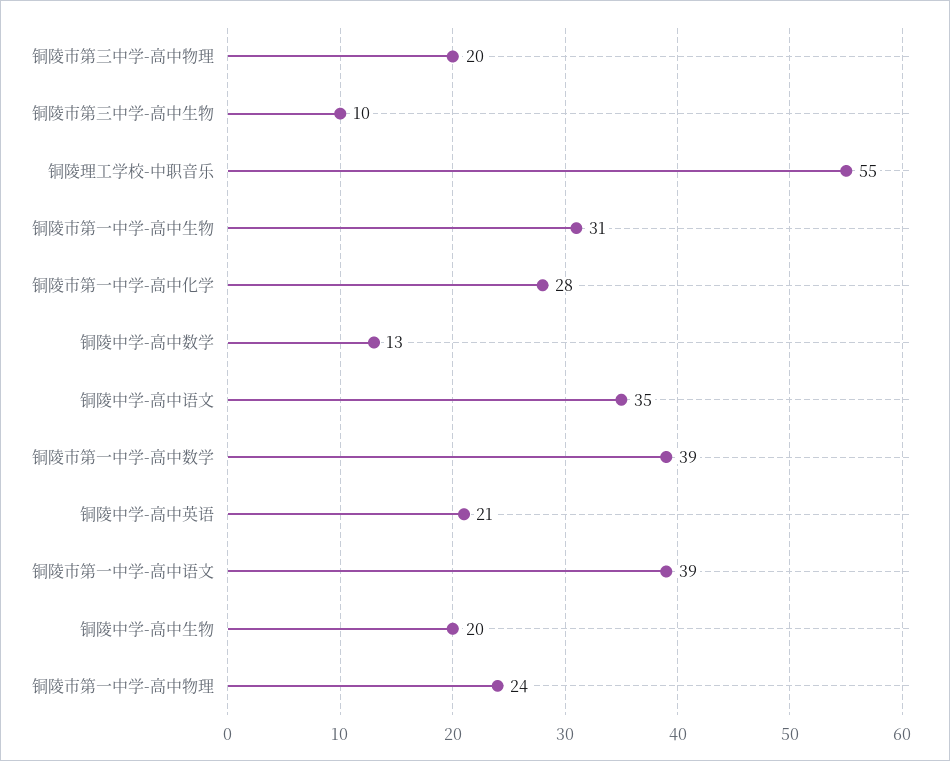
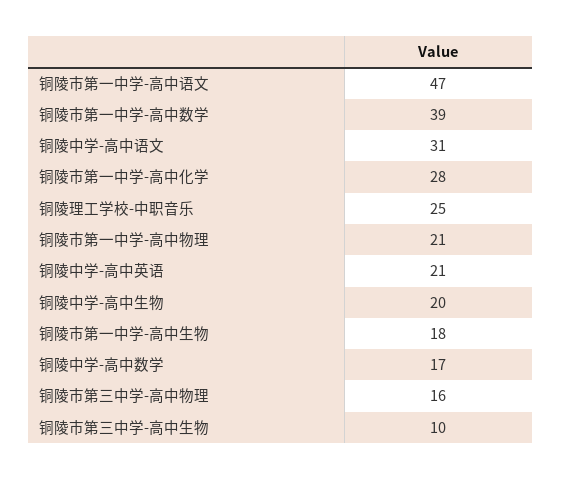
  {
-   "铜陵市第三中学-高中物理": 20,
+   "铜陵市第三中学-高中物理": 16,
    "铜陵市第三中学-高中生物": 10,
-   "铜陵理工学校-中职音乐": 55,
+   "铜陵理工学校-中职音乐": 25,
-   "铜陵市第一中学-高中生物": 31,
+   "铜陵市第一中学-高中生物": 18,
    "铜陵市第一中学-高中化学": 28,
-   "铜陵中学-高中数学": 13,
+   "铜陵中学-高中数学": 17,
-   "铜陵中学-高中语文": 35,
+   "铜陵中学-高中语文": 31,
    "铜陵市第一中学-高中数学": 39,
    "铜陵中学-高中英语": 21,
-   "铜陵市第一中学-高中语文": 39,
+   "铜陵市第一中学-高中语文": 47,
    "铜陵中学-高中生物": 20,
-   "铜陵市第一中学-高中物理": 24
+   "铜陵市第一中学-高中物理": 21
  }

